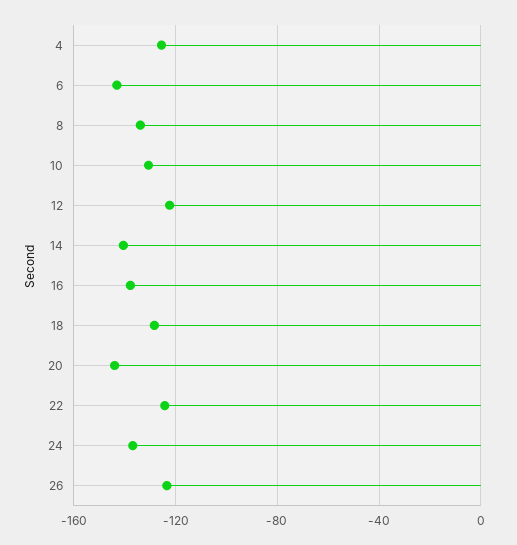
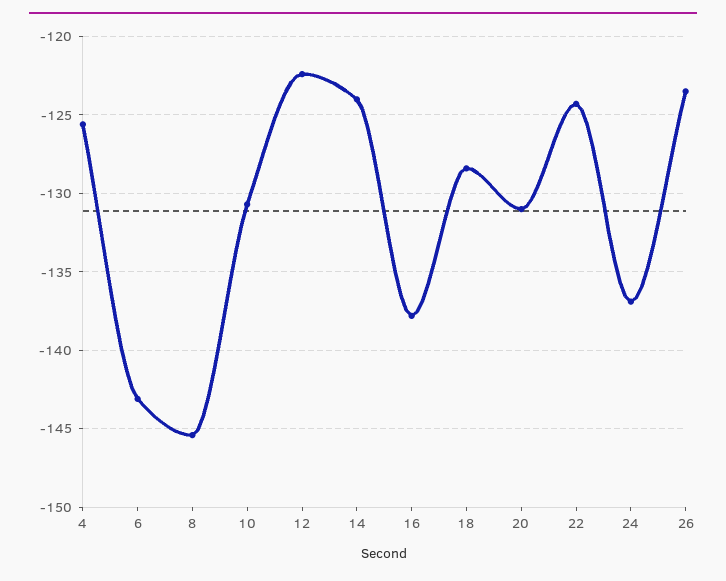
  {
    "4": -125.5,
    "6": -143,
-   "8": -135,
+   "8": -145.5,
    "10": -130.5,
    "12": -122.5,
-   "14": -140,
+   "14": -124,
    "16": -138,
    "18": -128.5,
-   "20": -145,
+   "20": -131,
    "22": -124.5,
    "24": -137,
    "26": -123.5
  }

